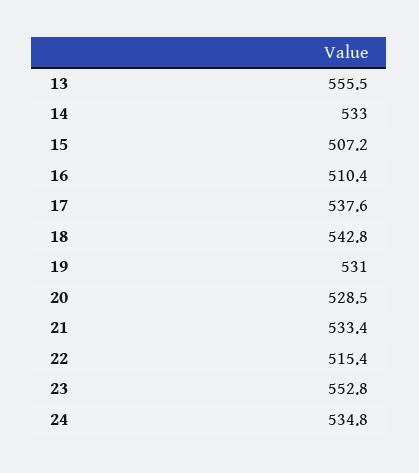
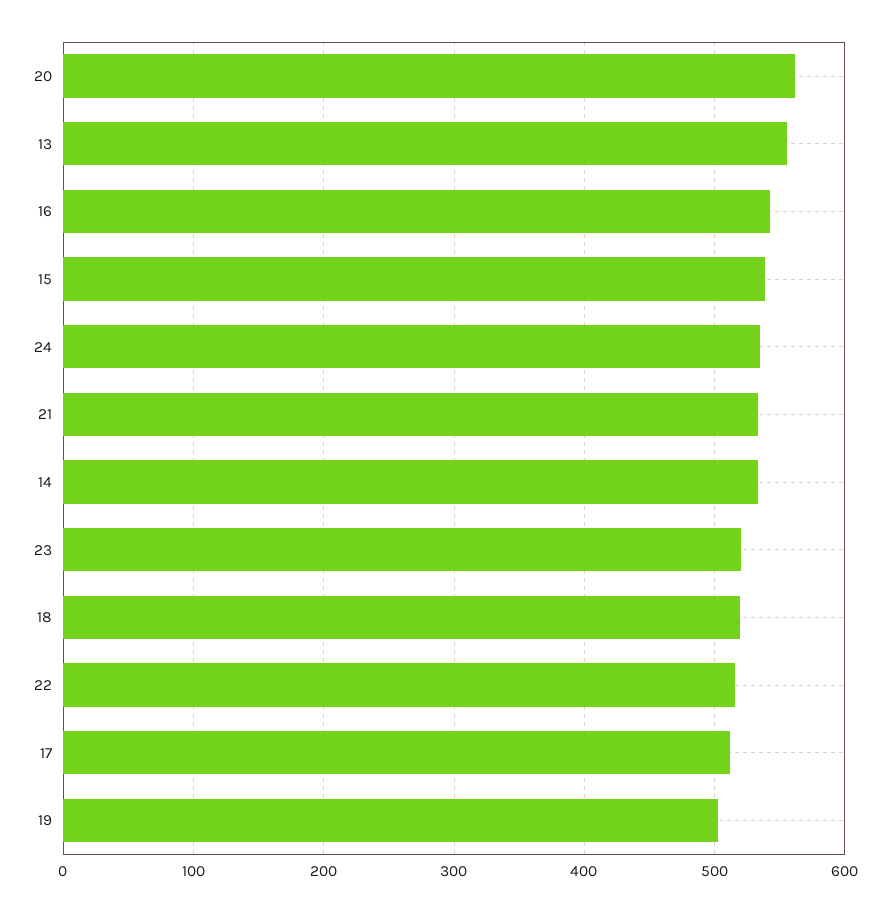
  {
    "13": 555.5,
    "14": 533,
-   "15": 507.2,
+   "15": 540,
-   "16": 510.4,
+   "16": 540,
-   "17": 537.6,
+   "17": 510,
-   "18": 542.8,
+   "18": 520,
-   "19": 531,
+   "19": 500,
-   "20": 528.5,
+   "20": 560,
    "21": 533.4,
    "22": 515.4,
-   "23": 552.8,
+   "23": 520,
    "24": 534.8
  }

